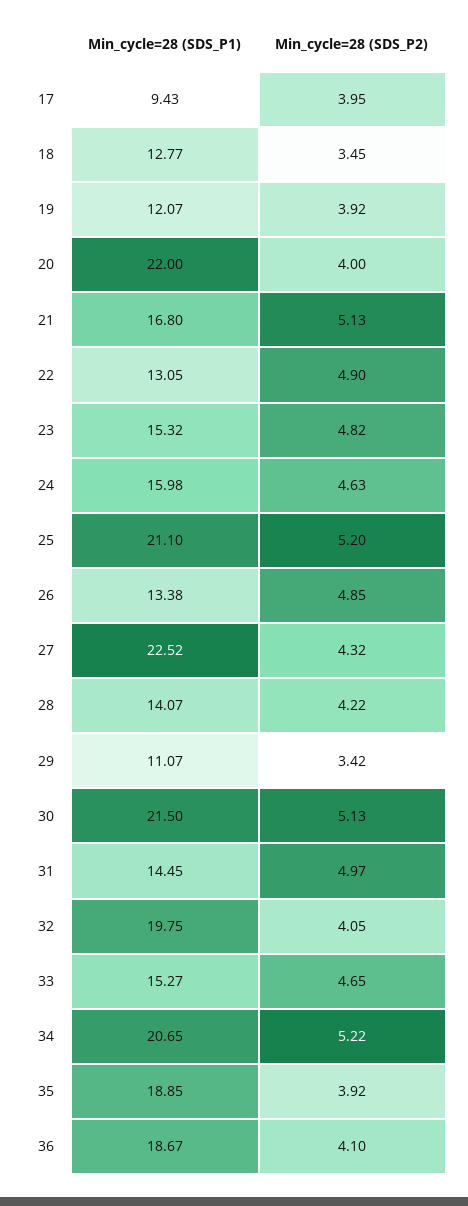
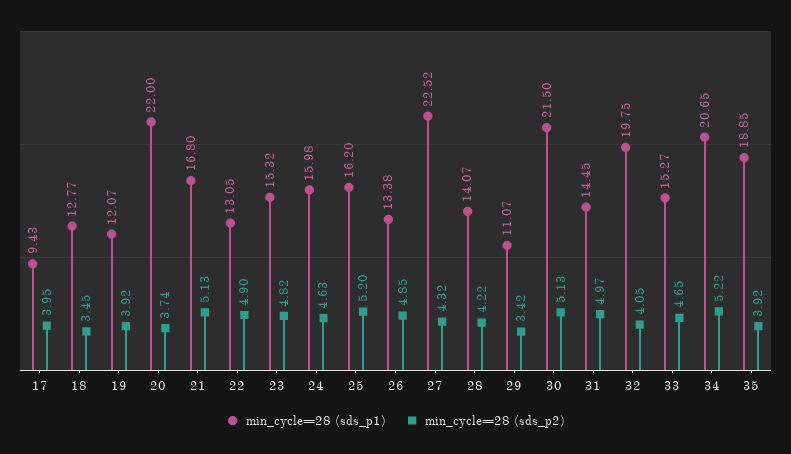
  {
    "Min_cycle=28 (SDS_P1)": {
      "17": 9.43,
      "18": 12.77,
      "19": 12.07,
      "20": 22,
      "21": 16.8,
      "22": 13.05,
      "23": 15.32,
      "24": 15.98,
-     "25": 21.1,
+     "25": 16.2,
      "26": 13.38,
      "27": 22.52,
      "28": 14.07,
      "29": 11.07,
      "30": 21.5,
      "31": 14.45,
      "32": 19.75,
      "33": 15.27,
      "34": 20.65,
-     "35": 18.85,
+     "35": 18.85
-     "36": 18.67
    },
    "Min_cycle=28 (SDS_P2)": {
      "17": 3.95,
      "18": 3.45,
      "19": 3.92,
-     "20": 4,
+     "20": 3.74,
      "21": 5.13,
      "22": 4.9,
      "23": 4.82,
      "24": 4.63,
      "25": 5.2,
      "26": 4.85,
      "27": 4.32,
      "28": 4.22,
      "29": 3.42,
      "30": 5.13,
      "31": 4.97,
      "32": 4.05,
      "33": 4.65,
      "34": 5.22,
-     "35": 3.92,
+     "35": 3.92
-     "36": 4.1
    }
  }

